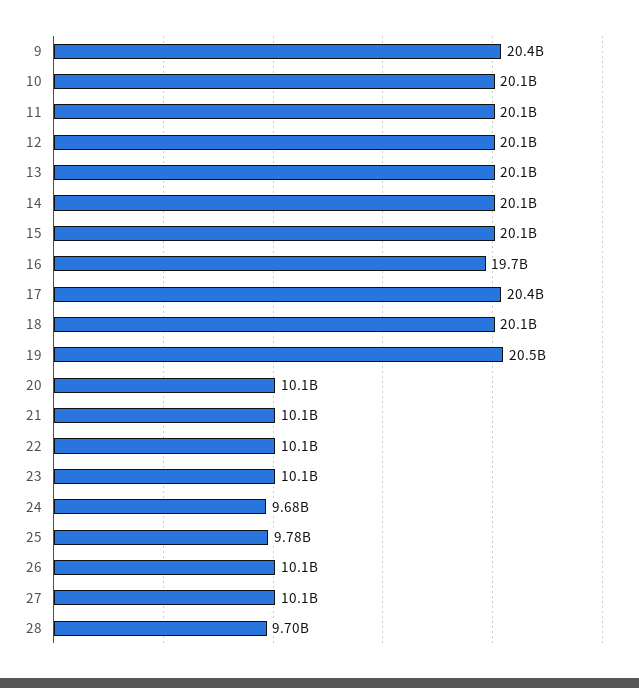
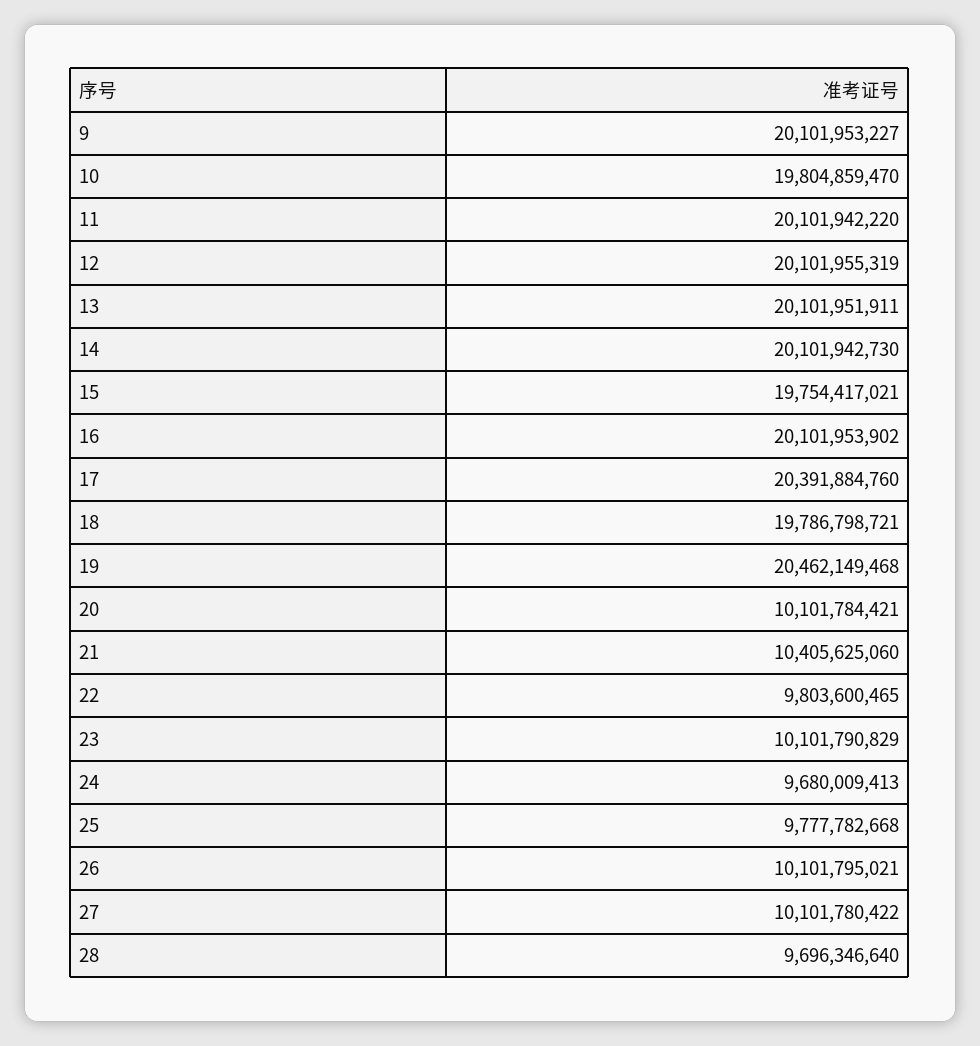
  {
-   "9": 20400000000,
+   "9": 20101953227,
-   "10": 20100000000,
+   "10": 19804859470,
    "11": 20101942220,
    "12": 20101955319,
    "13": 20101951911,
    "14": 20101942730,
-   "15": 20100000000,
+   "15": 19754417021,
-   "16": 19700000000,
+   "16": 20101953902,
    "17": 20391884760,
-   "18": 20100000000,
+   "18": 19786798721,
    "19": 20462149468,
    "20": 10101784421,
-   "21": 10100000000,
+   "21": 10405625060,
-   "22": 10100000000,
+   "22": 9803600465,
    "23": 10101790829,
    "24": 9680009413,
    "25": 9777782668,
    "26": 10101795021,
    "27": 10101780422,
    "28": 9696346640
  }

